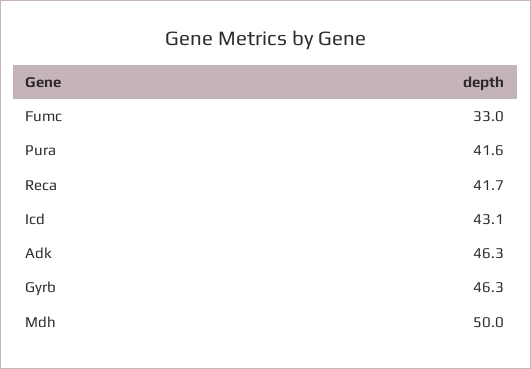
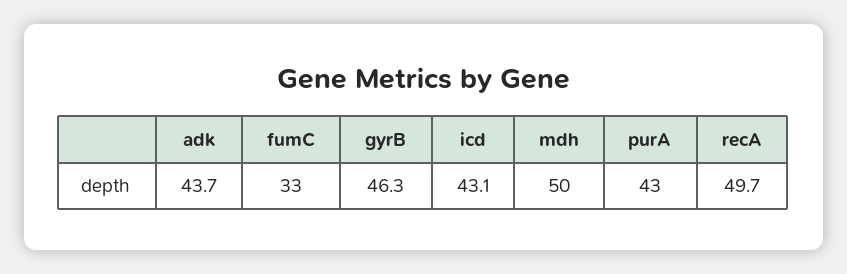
  {
    "Fumc": 33,
-   "Pura": 41.6,
+   "Pura": 43,
-   "Reca": 41.7,
+   "Reca": 49.7,
    "Icd": 43.1,
-   "Adk": 46.3,
+   "Adk": 43.7,
    "Gyrb": 46.3,
    "Mdh": 50
  }

